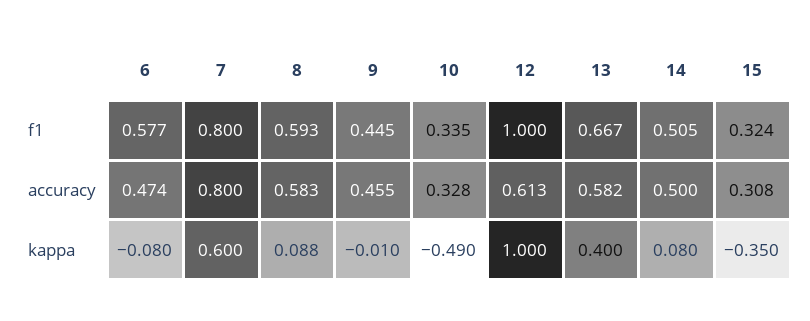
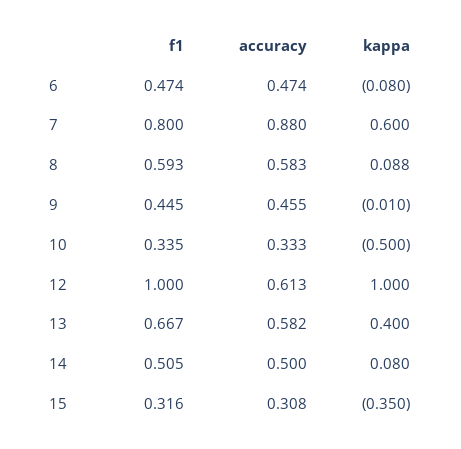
  {
    "6": {
-     "f1": 0.577,
+     "f1": 0.474,
      "accuracy": 0.474,
      "kappa": -0.08
    },
    "7": {
      "f1": 0.8,
-     "accuracy": 0.8,
+     "accuracy": 0.88,
      "kappa": 0.6
    },
    "8": {
      "f1": 0.593,
      "accuracy": 0.583,
      "kappa": 0.088
    },
    "9": {
      "f1": 0.445,
      "accuracy": 0.455,
      "kappa": -0.01
    },
    "10": {
      "f1": 0.335,
-     "accuracy": 0.328,
+     "accuracy": 0.333,
-     "kappa": -0.49
+     "kappa": -0.5
    },
    "12": {
      "f1": 1,
      "accuracy": 0.613,
      "kappa": 1
    },
    "13": {
      "f1": 0.667,
      "accuracy": 0.582,
      "kappa": 0.4
    },
    "14": {
      "f1": 0.505,
      "accuracy": 0.5,
      "kappa": 0.08
    },
    "15": {
-     "f1": 0.324,
+     "f1": 0.316,
      "accuracy": 0.308,
      "kappa": -0.35
    }
  }

